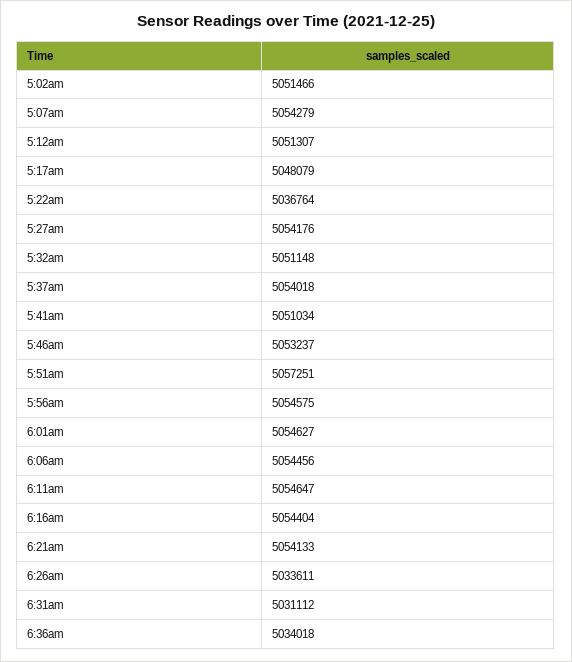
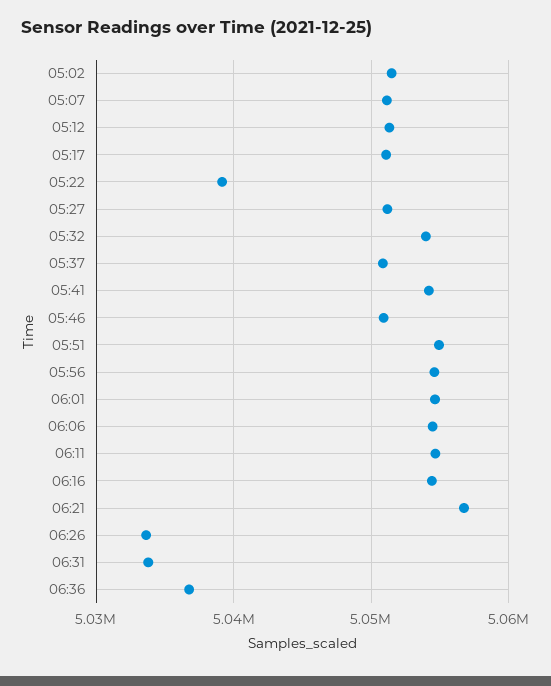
  {
    "5:02am": 5051466,
-   "5:07am": 5054279,
+   "5:07am": 5051000,
    "5:12am": 5051307,
-   "5:17am": 5048079,
+   "5:17am": 5051000,
-   "5:22am": 5036764,
+   "5:22am": 5039000,
-   "5:27am": 5054176,
+   "5:27am": 5051000,
-   "5:32am": 5051148,
+   "5:32am": 5054000,
-   "5:37am": 5054018,
+   "5:37am": 5051000,
-   "5:41am": 5051034,
+   "5:41am": 5054000,
-   "5:46am": 5053237,
+   "5:46am": 5051000,
-   "5:51am": 5057251,
+   "5:51am": 5055000,
    "5:56am": 5054575,
    "6:01am": 5054627,
    "6:06am": 5054456,
    "6:11am": 5054647,
    "6:16am": 5054404,
-   "6:21am": 5054133,
+   "6:21am": 5057000,
    "6:26am": 5033611,
-   "6:31am": 5031112,
+   "6:31am": 5034000,
-   "6:36am": 5034018
+   "6:36am": 5037000
  }

